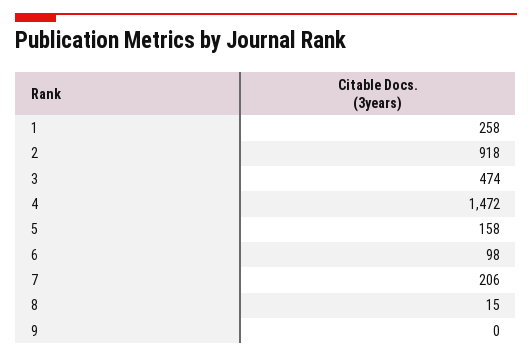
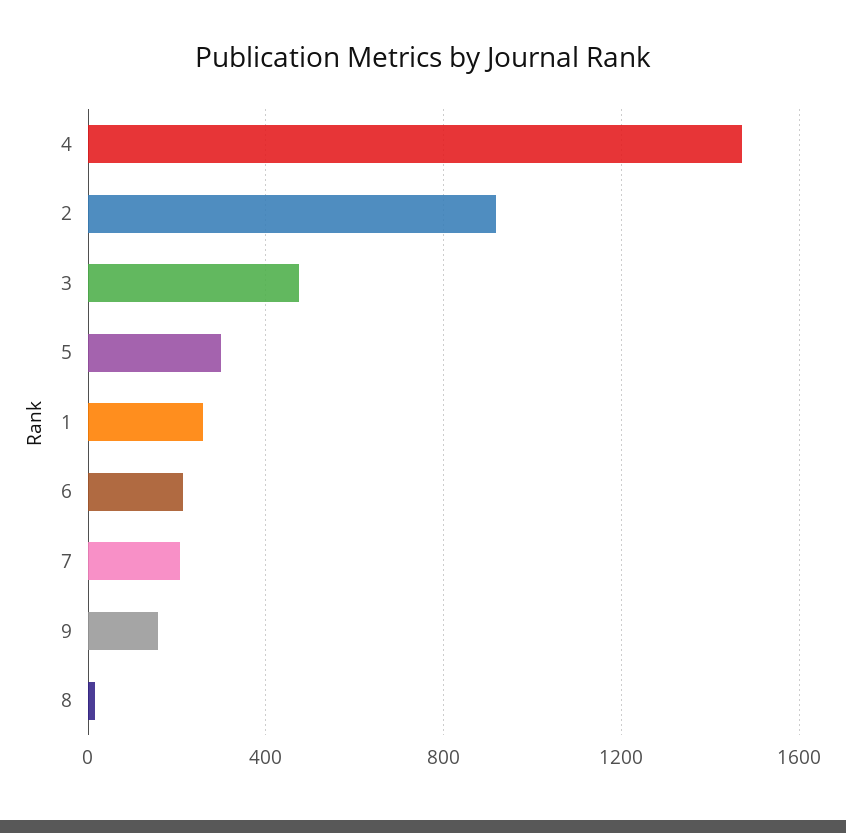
  {
    "1": 258,
    "2": 918,
    "3": 474,
    "4": 1472,
-   "5": 158,
+   "5": 300,
-   "6": 98,
+   "6": 200,
    "7": 206,
    "8": 15,
-   "9": 0
+   "9": 150
  }

